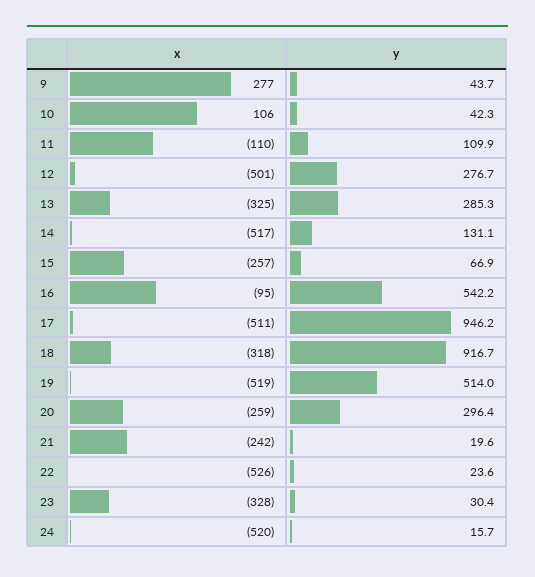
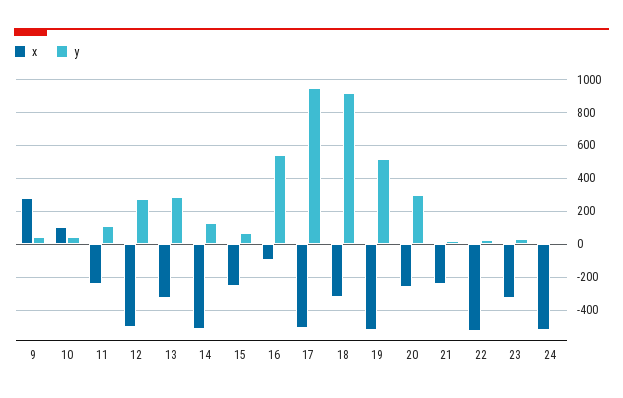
  {
    "x": {
      "9": 277,
      "10": 106,
-     "11": -110,
+     "11": -250,
      "12": -501,
      "13": -325,
      "14": -517,
      "15": -257,
      "16": -95,
      "17": -511,
      "18": -318,
      "19": -519,
      "20": -259,
      "21": -242,
      "22": -526,
      "23": -328,
      "24": -520
    },
    "y": {
      "9": 43.7,
      "10": 42.3,
      "11": 109.9,
      "12": 276.7,
      "13": 285.3,
      "14": 131.1,
      "15": 66.9,
      "16": 542.2,
      "17": 946.2,
      "18": 916.7,
      "19": 514,
      "20": 296.4,
      "21": 19.6,
      "22": 23.6,
      "23": 30.4,
      "24": 15.7
    }
  }

